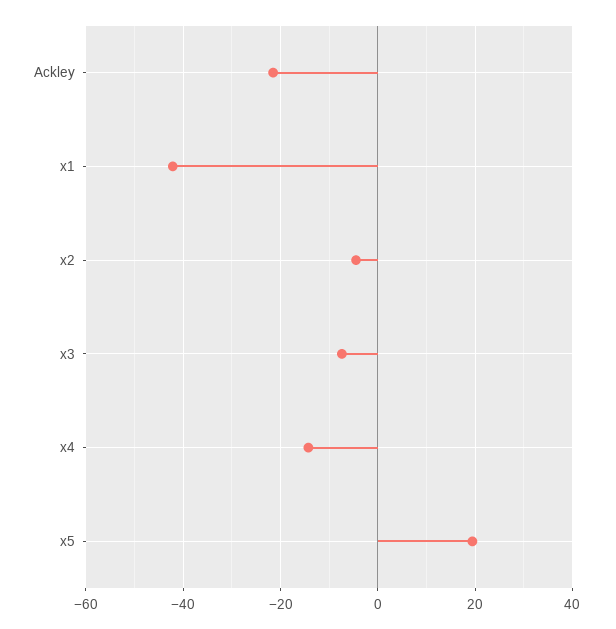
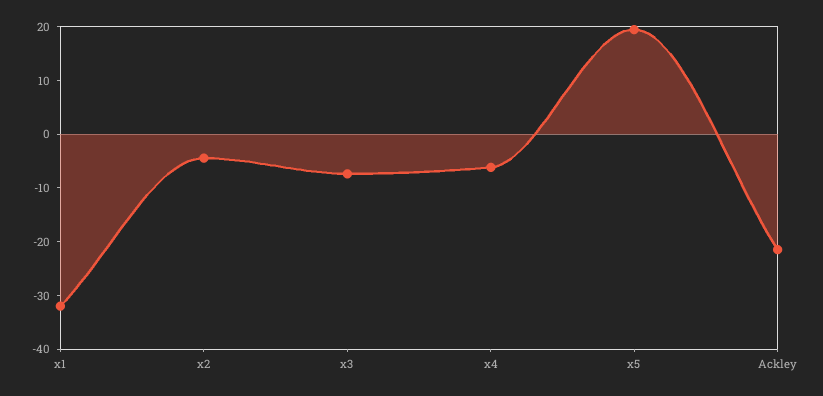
  {
    "Ackley": -22,
-   "x1": -42,
+   "x1": -32,
    "x2": -4,
    "x3": -8,
-   "x4": -14,
+   "x4": -6,
    "x5": 20
  }

